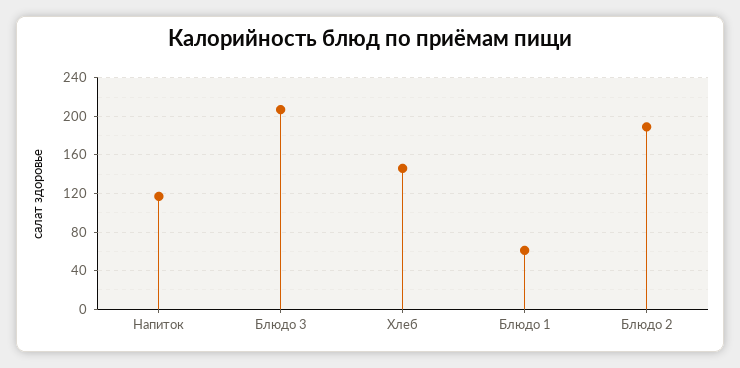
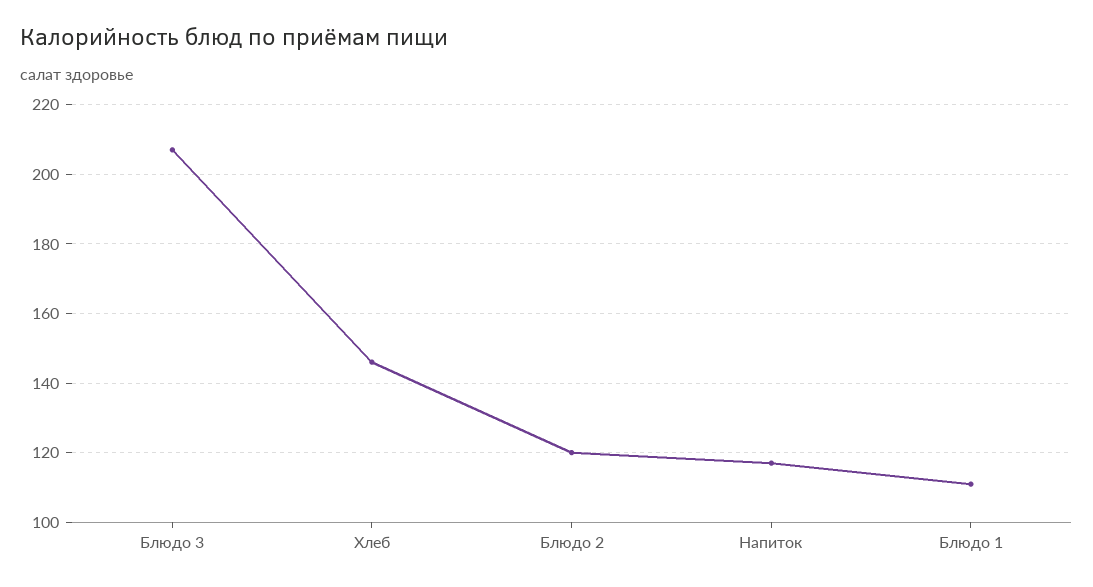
  {
    "Напиток": 115,
    "Блюдо 3": 205,
    "Хлеб": 145,
-   "Блюдо 1": 60,
+   "Блюдо 1": 110,
-   "Блюдо 2": 190
+   "Блюдо 2": 120
  }

